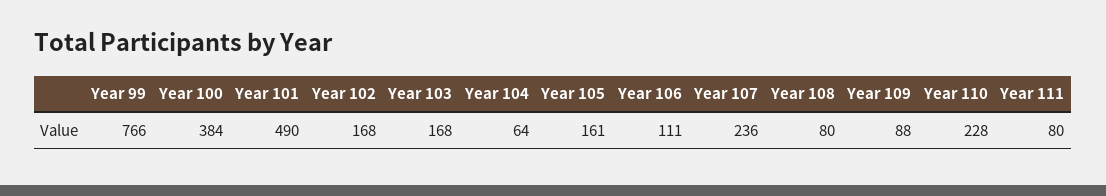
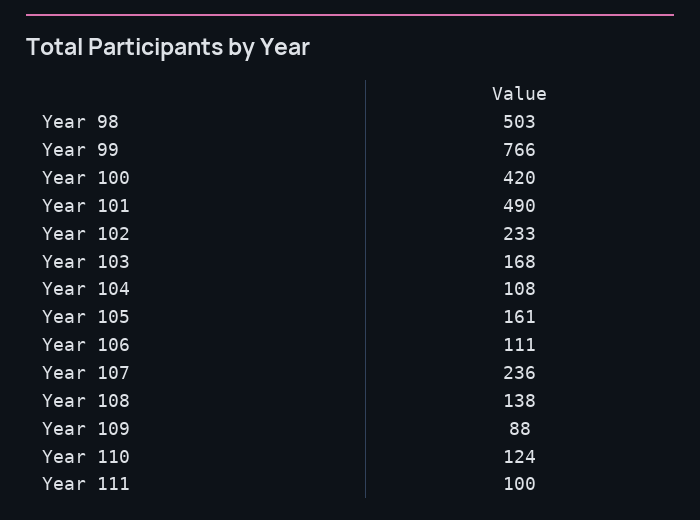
  {
    "Year 99": 766,
-   "Year 100": 384,
+   "Year 100": 420,
    "Year 101": 490,
-   "Year 102": 168,
+   "Year 102": 233,
    "Year 103": 168,
-   "Year 104": 64,
+   "Year 104": 108,
    "Year 105": 161,
    "Year 106": 111,
    "Year 107": 236,
-   "Year 108": 80,
+   "Year 108": 138,
    "Year 109": 88,
-   "Year 110": 228,
+   "Year 110": 124,
-   "Year 111": 80
+   "Year 111": 100,
+   "Year 98": 503
  }

